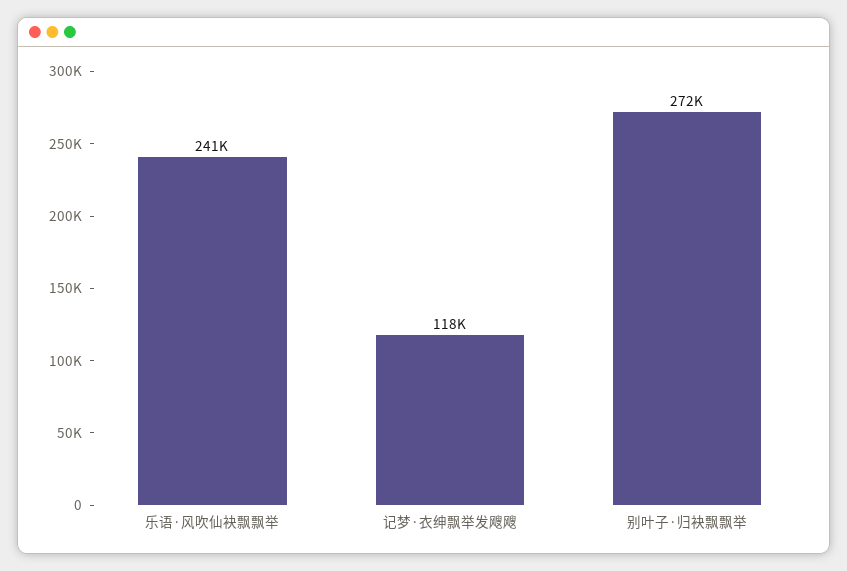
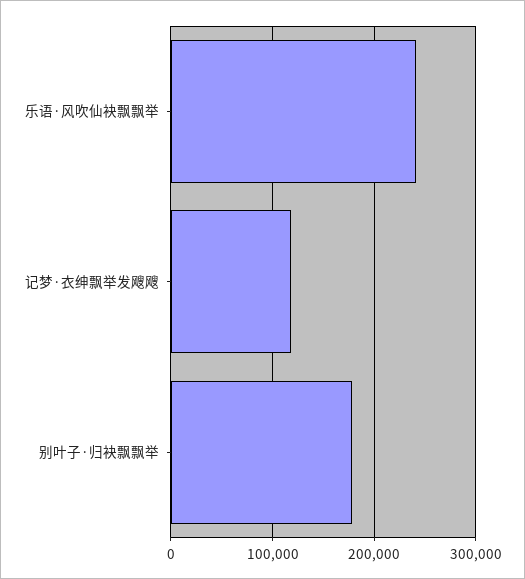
  {
    "乐语·风吹仙袂飘飘举": 241000,
    "记梦·衣绅飘举发飕飕": 118000,
-   "别叶子·归袂飘飘举": 272000
+   "别叶子·归袂飘飘举": 180000
  }

